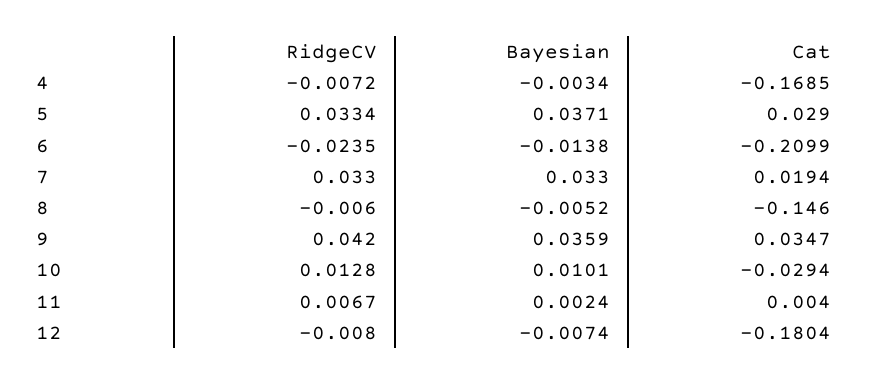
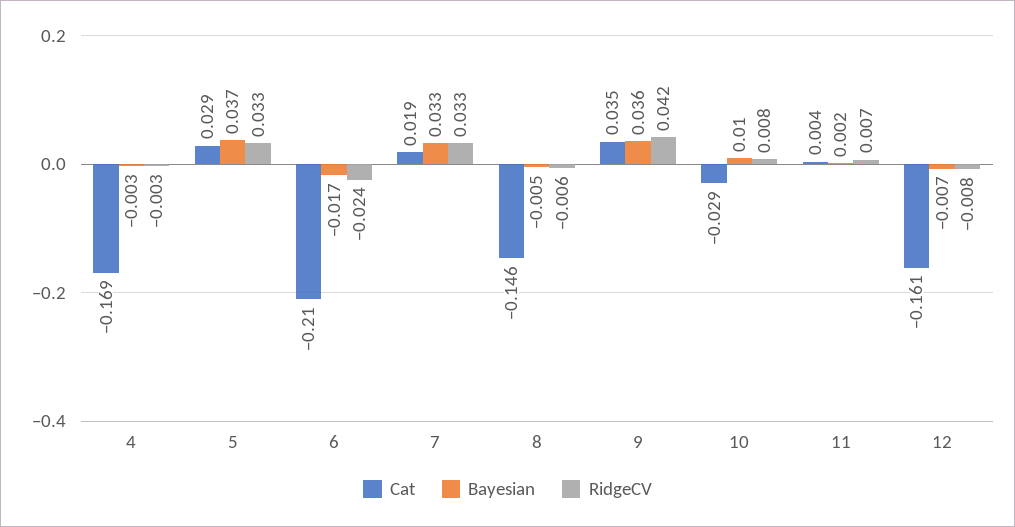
  {
    "RidgeCV": {
-     "4": -0.0072,
+     "4": -0.003,
      "5": 0.0334,
      "6": -0.0235,
      "7": 0.033,
      "8": -0.006,
      "9": 0.042,
-     "10": 0.0128,
+     "10": 0.008,
      "11": 0.0067,
      "12": -0.008
    },
    "Bayesian": {
      "4": -0.0034,
      "5": 0.0371,
-     "6": -0.0138,
+     "6": -0.017,
      "7": 0.033,
      "8": -0.0052,
      "9": 0.0359,
      "10": 0.0101,
      "11": 0.0024,
      "12": -0.0074
    },
    "Cat": {
      "4": -0.1685,
      "5": 0.029,
      "6": -0.2099,
      "7": 0.0194,
      "8": -0.146,
      "9": 0.0347,
      "10": -0.0294,
      "11": 0.004,
-     "12": -0.1804
+     "12": -0.161
    }
  }

